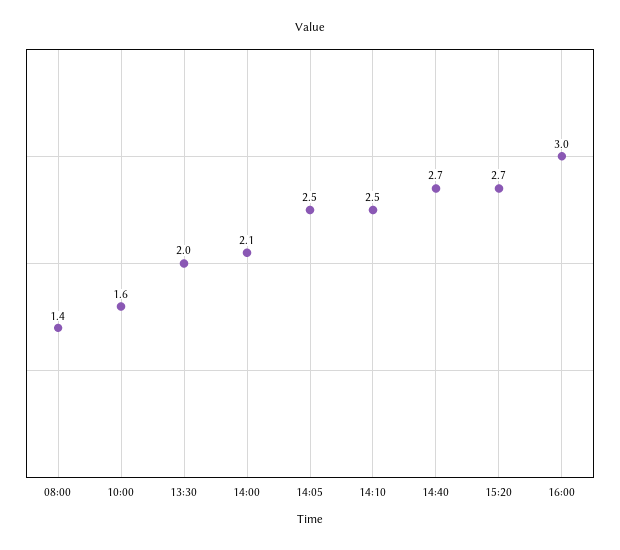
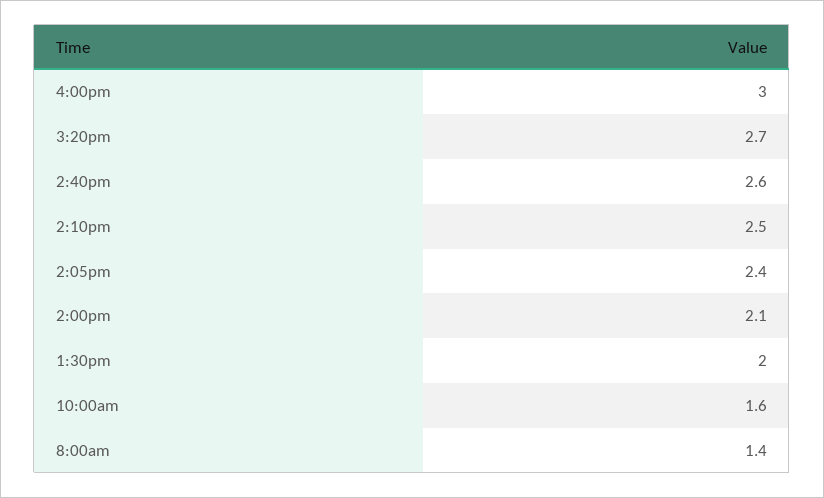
  {
    "08:00": 1.4,
    "10:00": 1.6,
    "13:30": 2,
    "14:00": 2.1,
-   "14:05": 2.5,
+   "14:05": 2.4,
    "14:10": 2.5,
-   "14:40": 2.7,
+   "14:40": 2.6,
    "15:20": 2.7,
    "16:00": 3
  }

